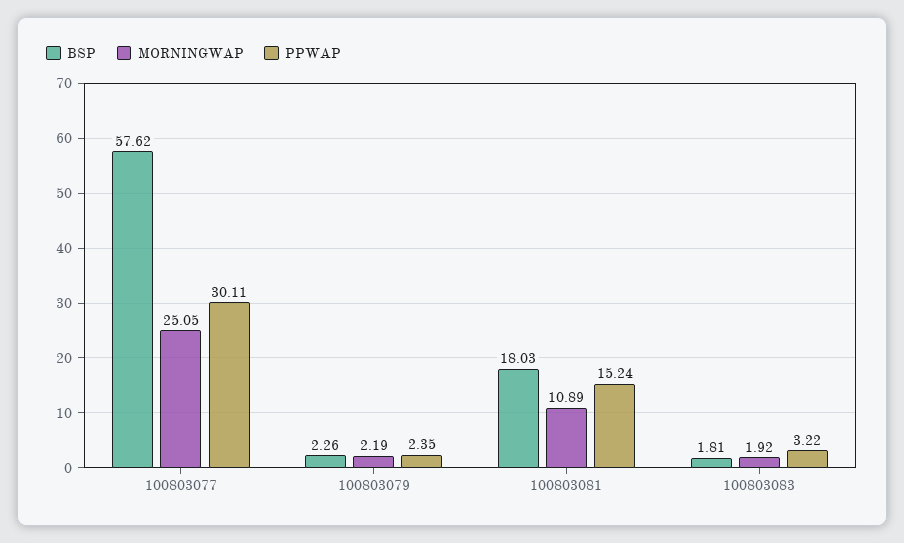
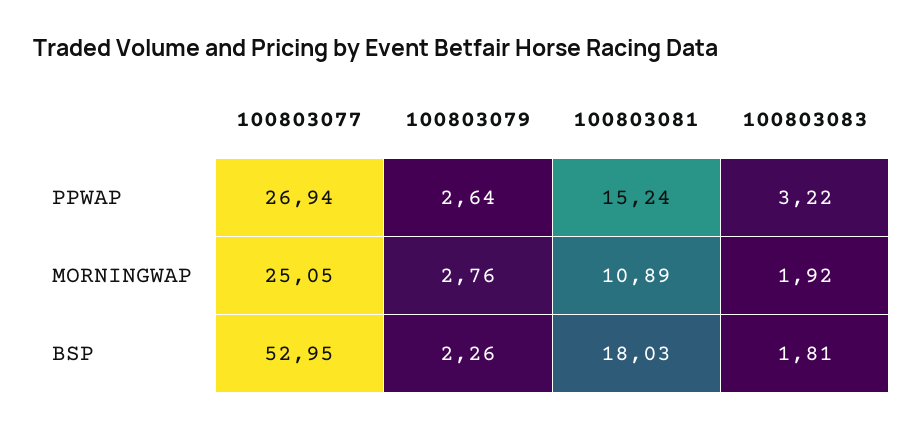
  {
    "BSP": {
-     "100803077": 57.62,
+     "100803077": 52.95,
      "100803079": 2.26,
      "100803081": 18.03,
      "100803083": 1.81
    },
    "MORNINGWAP": {
      "100803077": 25.05,
-     "100803079": 2.19,
+     "100803079": 2.76,
      "100803081": 10.89,
      "100803083": 1.92
    },
    "PPWAP": {
-     "100803077": 30.11,
+     "100803077": 26.94,
-     "100803079": 2.35,
+     "100803079": 2.64,
      "100803081": 15.24,
      "100803083": 3.22
    }
  }

